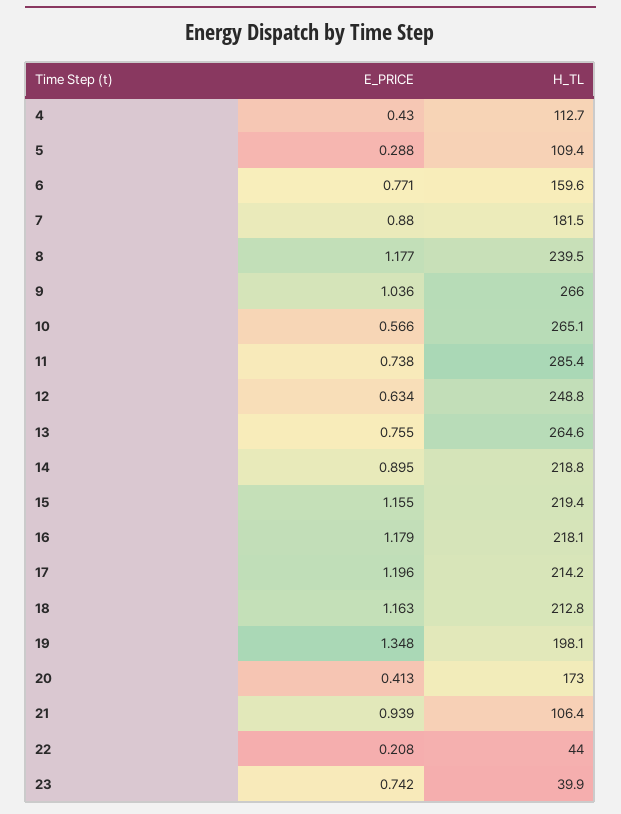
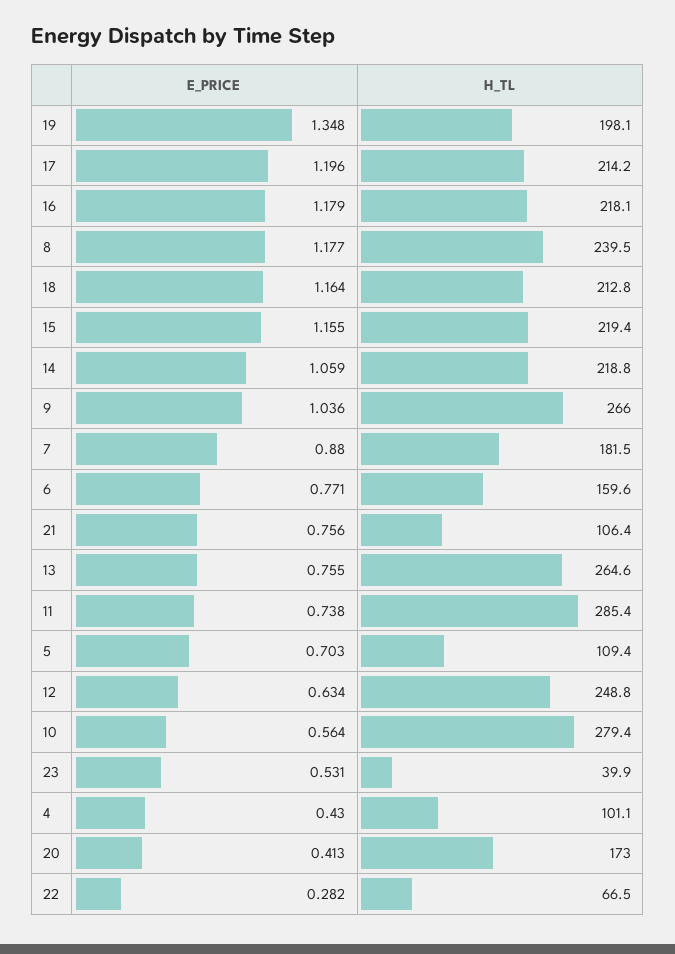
  {
    "E_PRICE": {
      "4": 0.43,
-     "5": 0.288,
+     "5": 0.703,
      "6": 0.771,
      "7": 0.88,
      "8": 1.177,
      "9": 1.036,
-     "10": 0.566,
+     "10": 0.564,
      "11": 0.738,
      "12": 0.634,
      "13": 0.755,
-     "14": 0.895,
+     "14": 1.059,
      "15": 1.155,
      "16": 1.179,
      "17": 1.196,
-     "18": 1.163,
+     "18": 1.164,
      "19": 1.348,
      "20": 0.413,
-     "21": 0.939,
+     "21": 0.756,
-     "22": 0.208,
+     "22": 0.282,
-     "23": 0.742
+     "23": 0.531
    },
    "H_TL": {
-     "4": 112.7,
+     "4": 101.1,
      "5": 109.4,
      "6": 159.6,
      "7": 181.5,
      "8": 239.5,
      "9": 266,
-     "10": 265.1,
+     "10": 279.4,
      "11": 285.4,
      "12": 248.8,
      "13": 264.6,
      "14": 218.8,
      "15": 219.4,
      "16": 218.1,
      "17": 214.2,
      "18": 212.8,
      "19": 198.1,
      "20": 173,
      "21": 106.4,
-     "22": 44,
+     "22": 66.5,
      "23": 39.9
    }
  }

